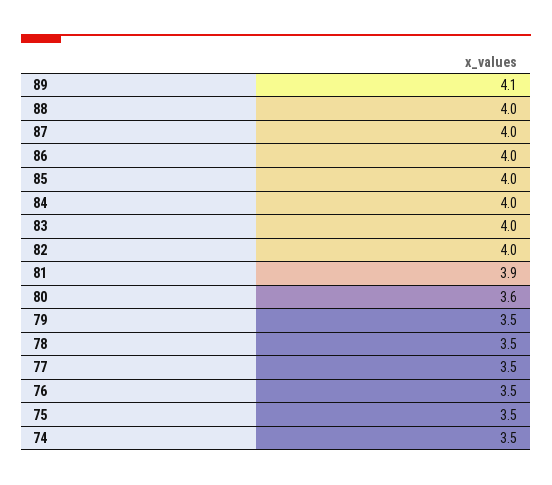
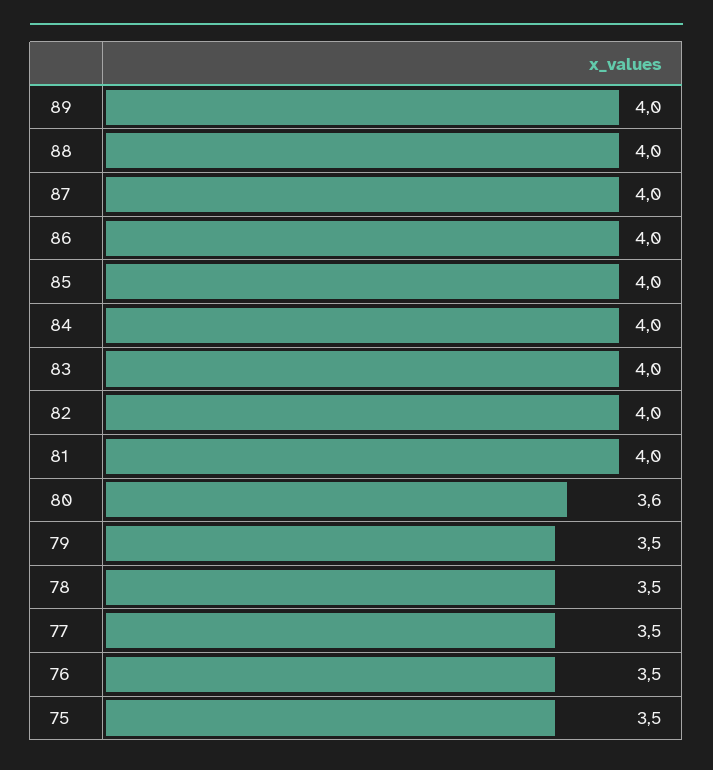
  {
-   "89": 4.1,
+   "89": 4,
    "88": 4,
    "87": 4,
    "86": 4,
    "85": 4,
    "84": 4,
    "83": 4,
    "82": 4,
-   "81": 3.9,
+   "81": 4,
    "80": 3.6,
    "79": 3.5,
    "78": 3.5,
    "77": 3.5,
    "76": 3.5,
-   "75": 3.5,
+   "75": 3.5
-   "74": 3.5
  }

